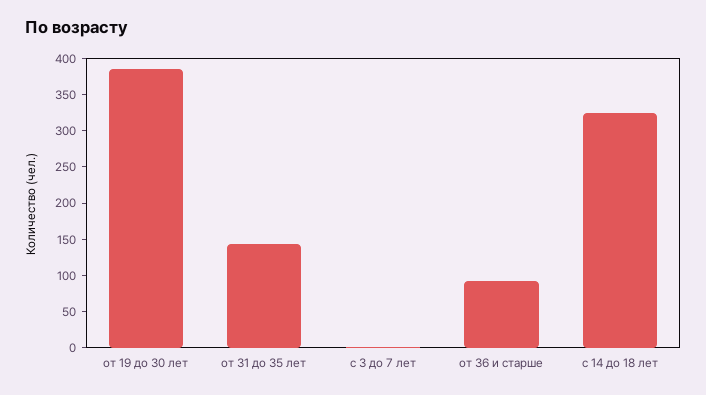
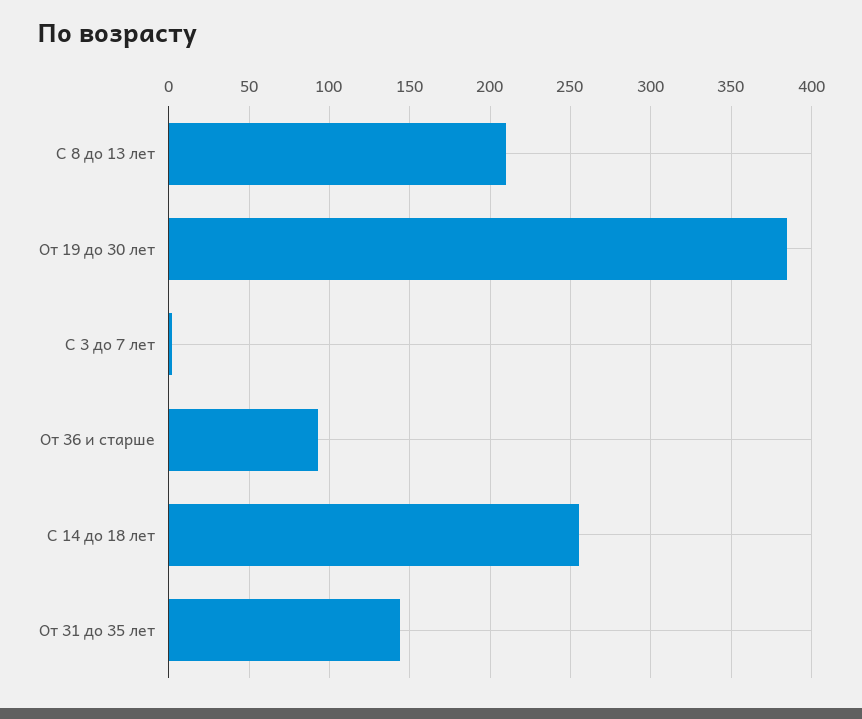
  {
    "от 19 до 30 лет": 385,
    "от 31 до 35 лет": 145,
    "с 3 до 7 лет": 0,
    "от 36 и старше": 95,
-   "с 14 до 18 лет": 325
+   "с 14 до 18 лет": 255,
+   "С 8 до 13 лет": 210
  }

